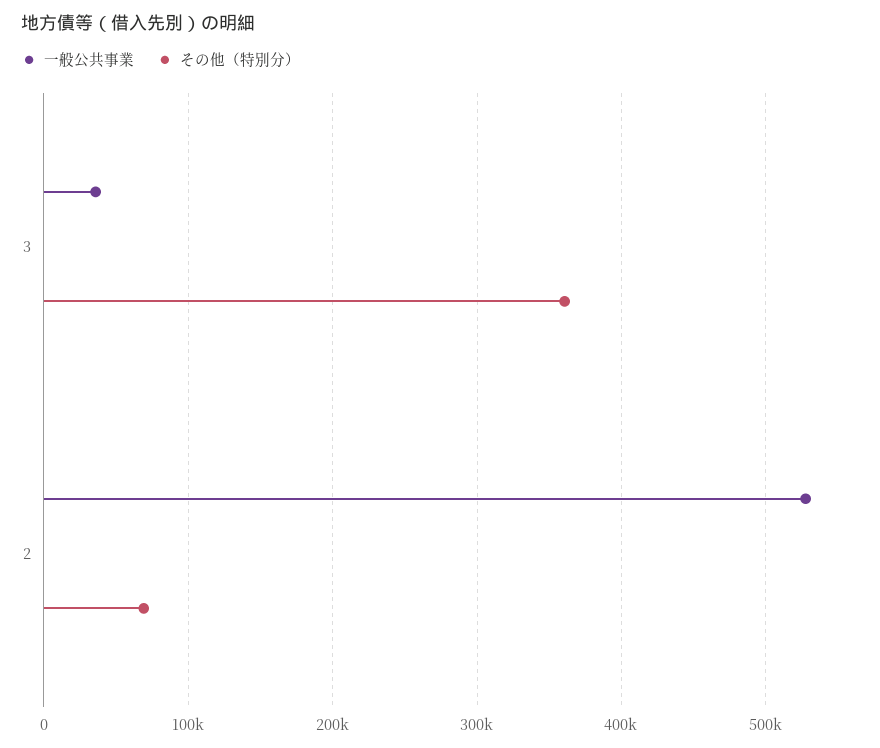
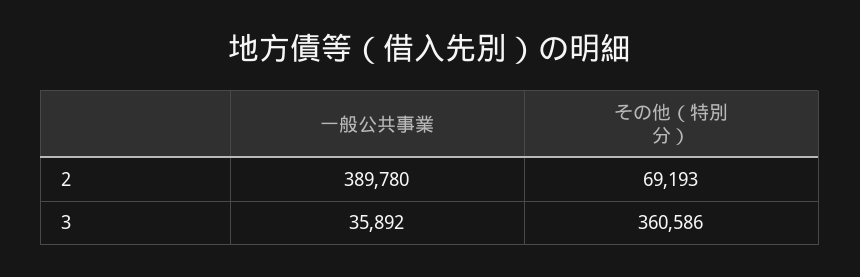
  {
    "一般公共事業": {
      "3": 35892,
-     "2": 530000
+     "2": 389780
    },
    "その他（特別分）": {
      "3": 360586,
      "2": 69193
    }
  }

